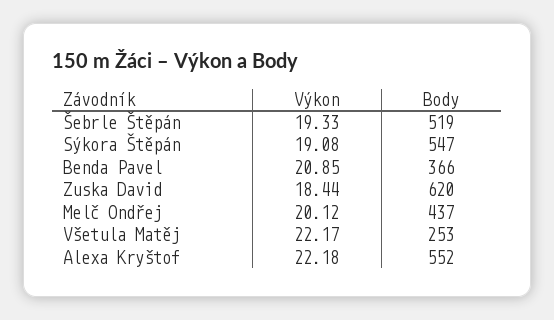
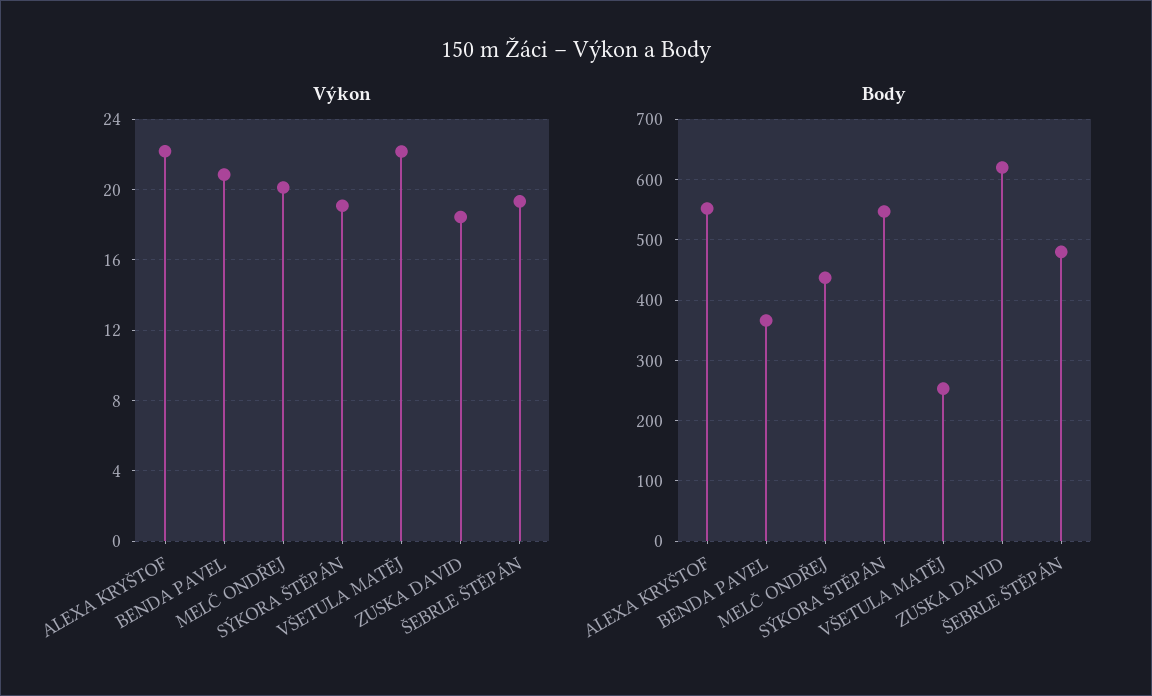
  {
    "Výkon": {
      "Šebrle Štěpán": 19.33,
      "Sýkora Štěpán": 19.08,
      "Benda Pavel": 20.85,
      "Zuska David": 18.44,
      "Melč Ondřej": 20.12,
      "Všetula Matěj": 22.17,
      "Alexa Kryštof": 22.18
    },
    "Body": {
-     "Šebrle Štěpán": 519,
+     "Šebrle Štěpán": 480,
      "Sýkora Štěpán": 547,
      "Benda Pavel": 366,
      "Zuska David": 620,
      "Melč Ondřej": 437,
      "Všetula Matěj": 253,
      "Alexa Kryštof": 552
    }
  }

